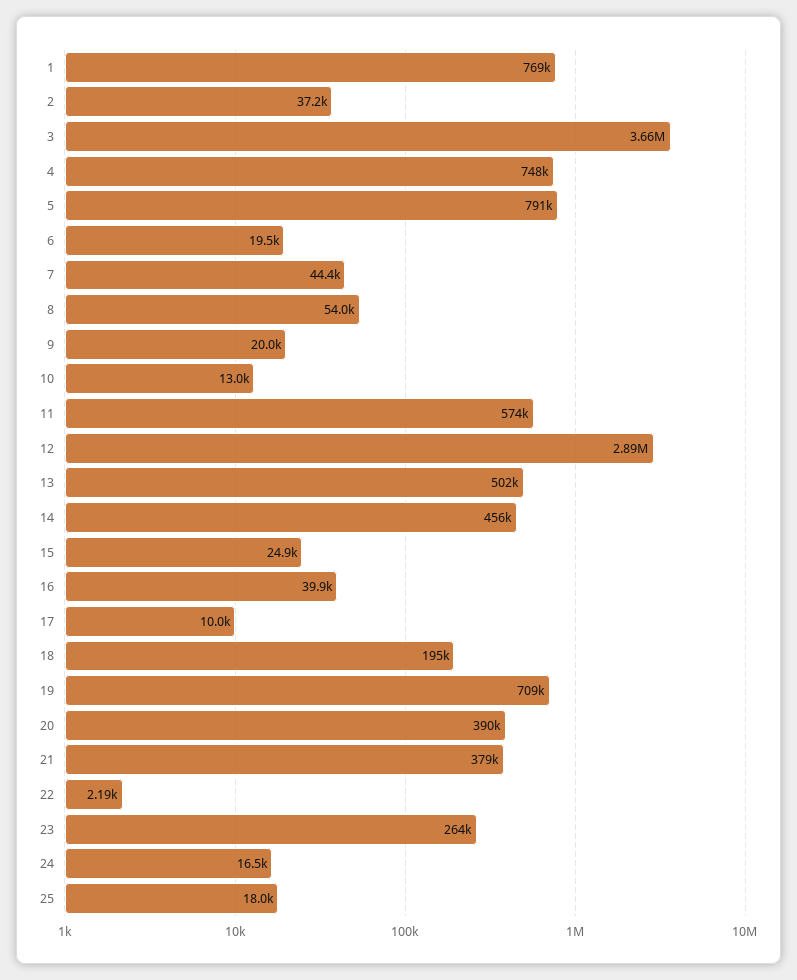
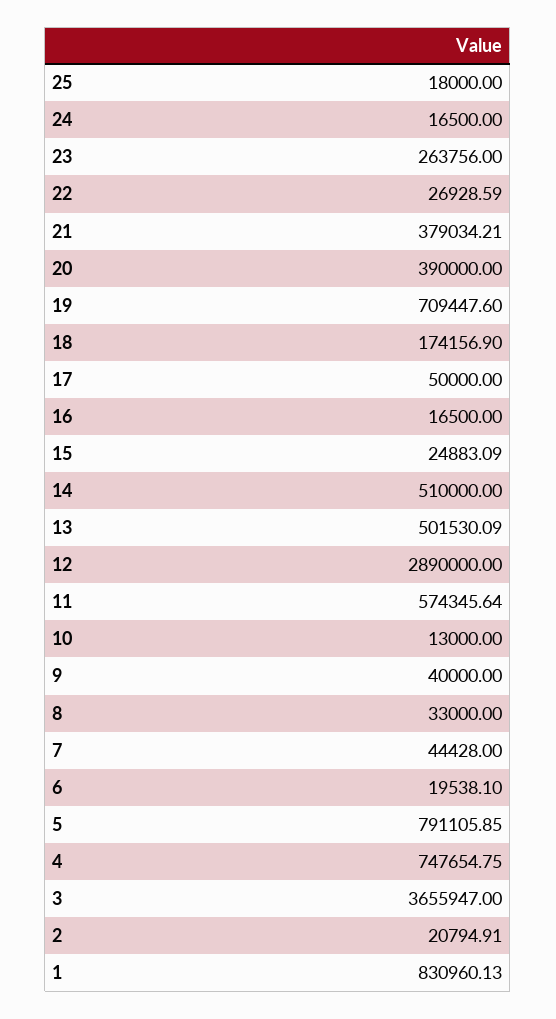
  {
-   "1": 769000,
+   "1": 830960.13,
-   "2": 37200,
+   "2": 20794.91,
    "3": 3655947,
    "4": 747654.75,
    "5": 791105.85,
    "6": 19538.1,
    "7": 44428,
-   "8": 54000,
+   "8": 33000,
-   "9": 20000,
+   "9": 40000,
    "10": 13000,
    "11": 574345.64,
    "12": 2890000,
    "13": 501530.09,
-   "14": 456000,
+   "14": 510000,
    "15": 24883.09,
-   "16": 39900,
+   "16": 16500,
-   "17": 10000,
+   "17": 50000,
-   "18": 195000,
+   "18": 174156.9,
    "19": 709447.6,
    "20": 390000,
    "21": 379034.21,
-   "22": 2190,
+   "22": 26928.59,
    "23": 263756,
    "24": 16500,
    "25": 18000
  }

